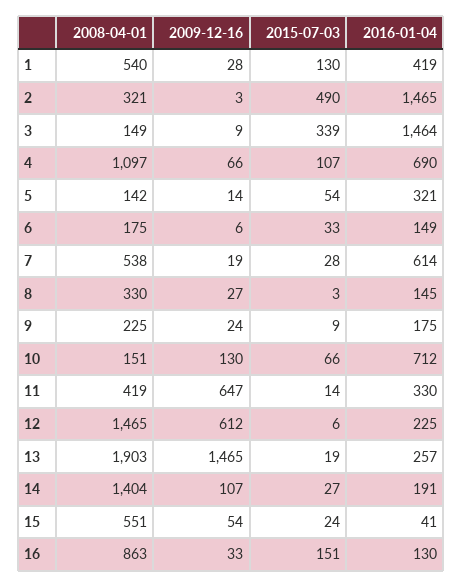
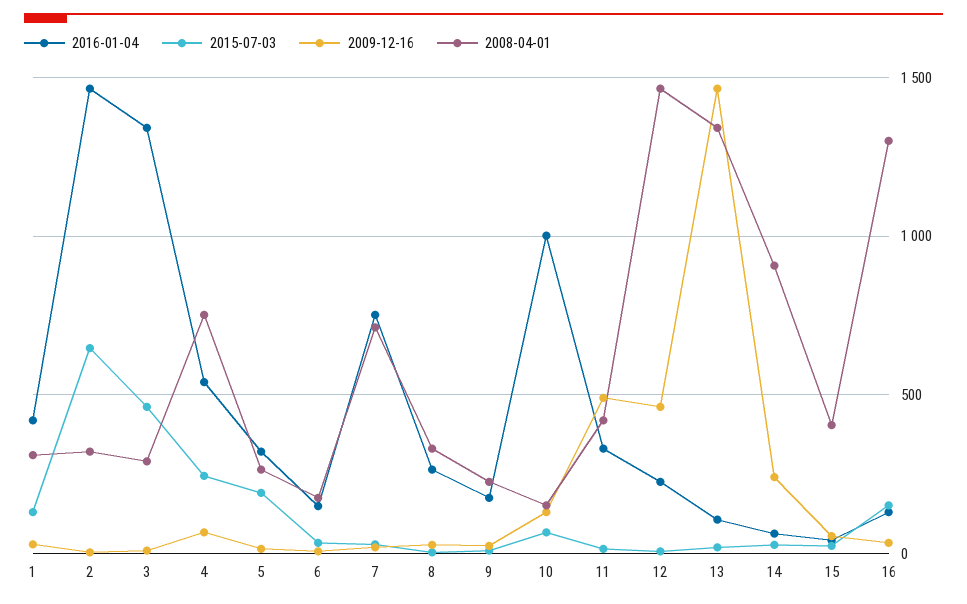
  {
    "2008-04-01": {
-     "1": 540,
+     "1": 300,
      "2": 321,
-     "3": 149,
+     "3": 300,
-     "4": 1097,
+     "4": 750,
-     "5": 142,
+     "5": 250,
      "6": 175,
-     "7": 538,
+     "7": 700,
      "8": 330,
      "9": 225,
      "10": 151,
      "11": 419,
      "12": 1465,
-     "13": 1903,
+     "13": 1350,
-     "14": 1404,
+     "14": 900,
-     "15": 551,
+     "15": 400,
-     "16": 863
+     "16": 1300
    },
    "2009-12-16": {
      "1": 28,
      "2": 3,
      "3": 9,
      "4": 66,
      "5": 14,
      "6": 6,
      "7": 19,
      "8": 27,
      "9": 24,
      "10": 130,
-     "11": 647,
+     "11": 500,
-     "12": 612,
+     "12": 450,
      "13": 1465,
-     "14": 107,
+     "14": 250,
      "15": 54,
      "16": 33
    },
    "2015-07-03": {
      "1": 130,
-     "2": 490,
+     "2": 650,
-     "3": 339,
+     "3": 450,
-     "4": 107,
+     "4": 250,
-     "5": 54,
+     "5": 200,
      "6": 33,
      "7": 28,
      "8": 3,
      "9": 9,
      "10": 66,
      "11": 14,
      "12": 6,
      "13": 19,
      "14": 27,
      "15": 24,
      "16": 151
    },
    "2016-01-04": {
      "1": 419,
      "2": 1465,
-     "3": 1464,
+     "3": 1350,
-     "4": 690,
+     "4": 550,
      "5": 321,
      "6": 149,
-     "7": 614,
+     "7": 750,
-     "8": 145,
+     "8": 250,
      "9": 175,
-     "10": 712,
+     "10": 1000,
      "11": 330,
      "12": 225,
-     "13": 257,
+     "13": 100,
-     "14": 191,
+     "14": 50,
      "15": 41,
      "16": 130
    }
  }

